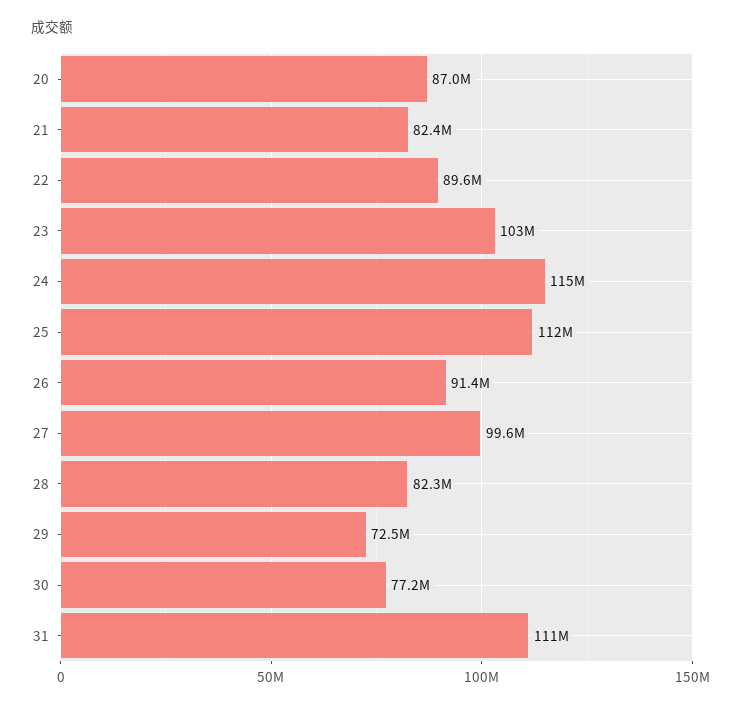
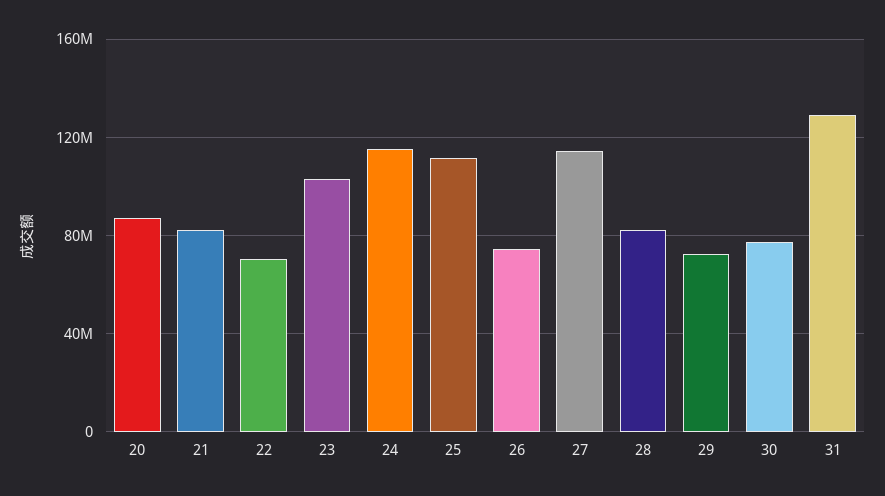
  {
    "20": 87000000,
    "21": 82400000,
-   "22": 89600000,
+   "22": 70000000,
    "23": 103000000,
    "24": 115000000,
    "25": 112000000,
-   "26": 91400000,
+   "26": 75000000,
-   "27": 99600000,
+   "27": 115000000,
    "28": 82300000,
    "29": 72500000,
    "30": 77200000,
-   "31": 111000000
+   "31": 130000000
  }

